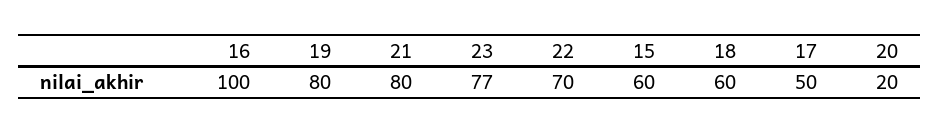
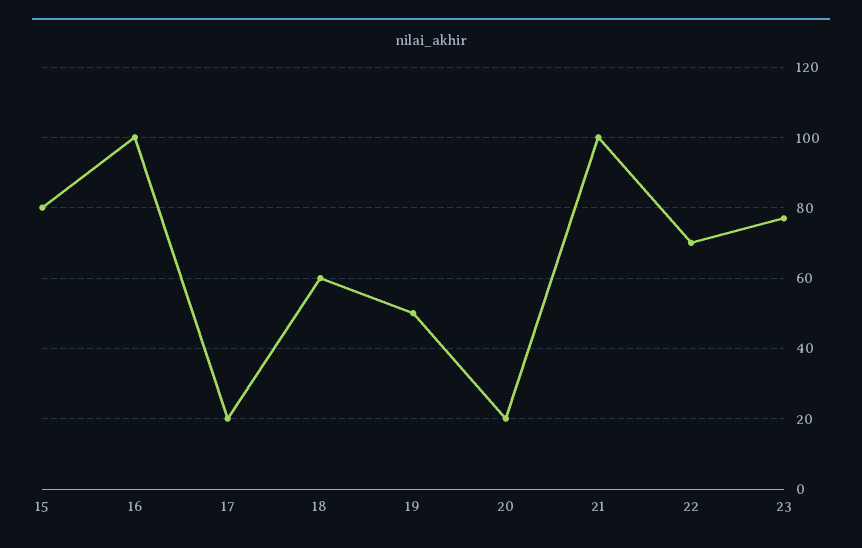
  {
    "16": 100,
-   "19": 80,
+   "19": 50,
-   "21": 80,
+   "21": 100,
    "23": 77,
    "22": 70,
-   "15": 60,
+   "15": 80,
    "18": 60,
-   "17": 50,
+   "17": 20,
    "20": 20
  }

